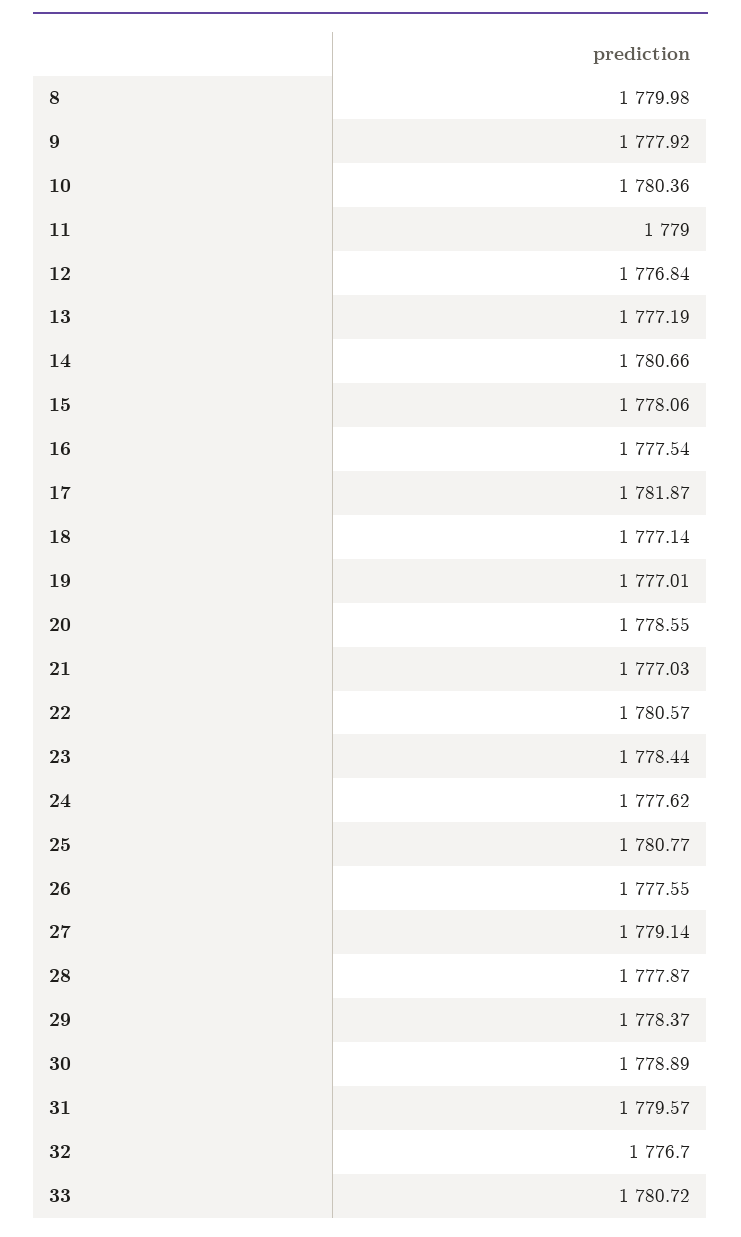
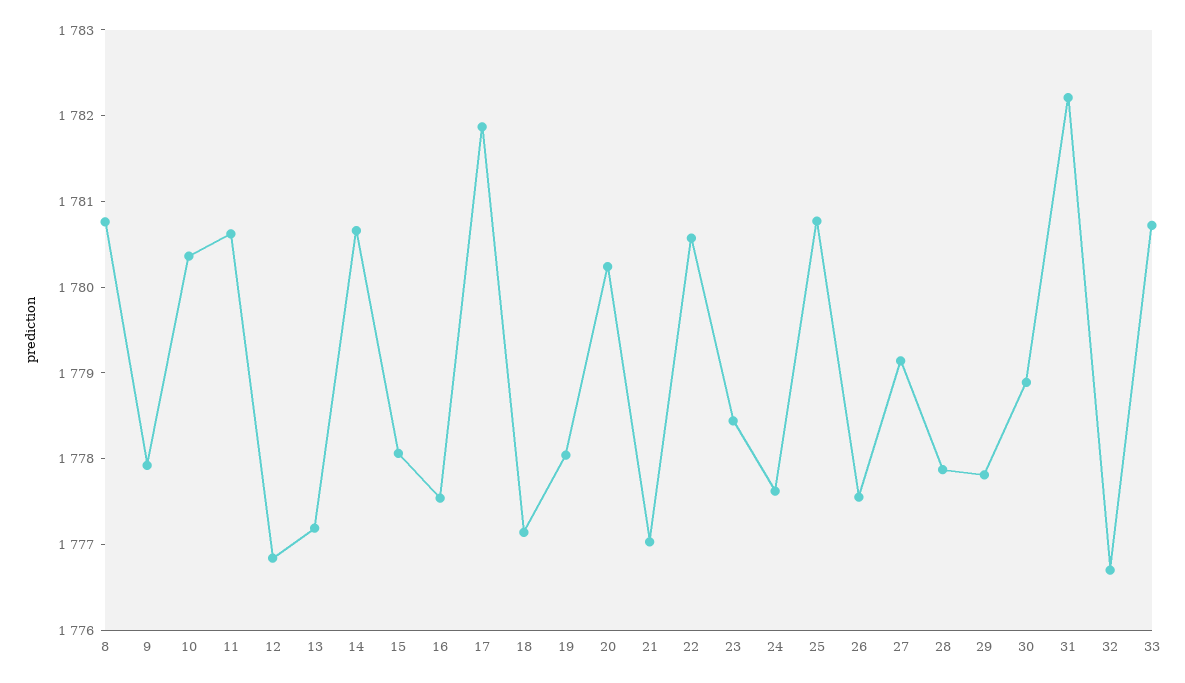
  {
-   "8": 1779.98,
+   "8": 1780.8,
    "9": 1777.92,
    "10": 1780.36,
-   "11": 1779,
+   "11": 1780.6,
    "12": 1776.84,
    "13": 1777.19,
    "14": 1780.66,
    "15": 1778.06,
    "16": 1777.54,
    "17": 1781.87,
    "18": 1777.14,
-   "19": 1777.01,
+   "19": 1778,
-   "20": 1778.55,
+   "20": 1780.2,
    "21": 1777.03,
    "22": 1780.57,
    "23": 1778.44,
    "24": 1777.62,
    "25": 1780.77,
    "26": 1777.55,
    "27": 1779.14,
    "28": 1777.87,
-   "29": 1778.37,
+   "29": 1777.8,
    "30": 1778.89,
-   "31": 1779.57,
+   "31": 1782.2,
    "32": 1776.7,
    "33": 1780.72
  }

